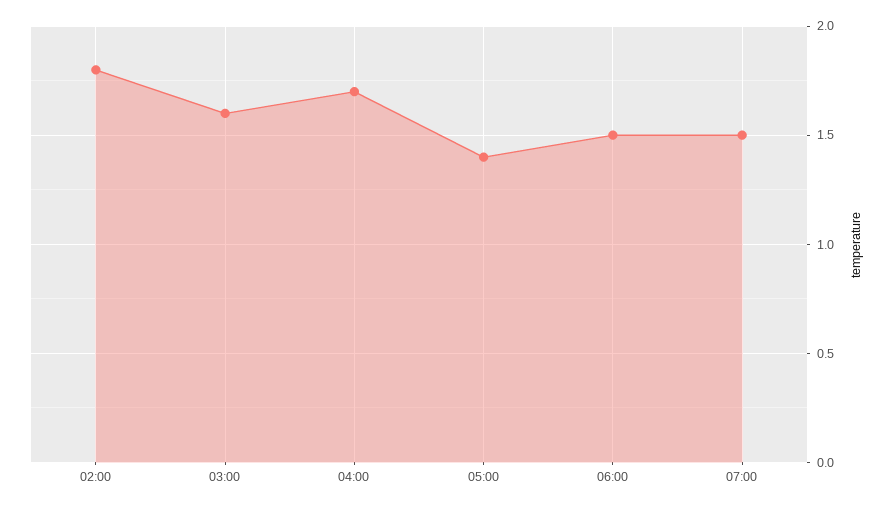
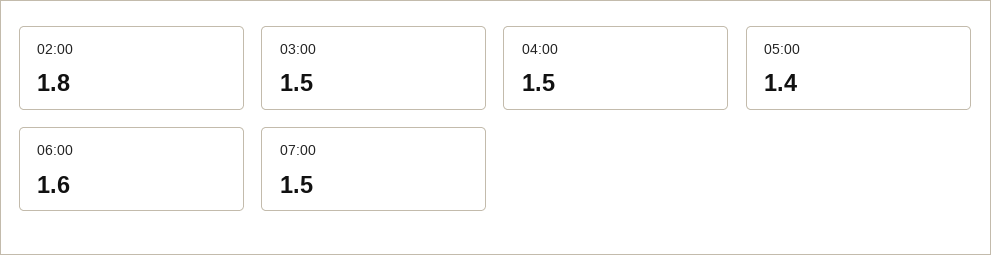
  {
    "02:00": 1.8,
-   "03:00": 1.6,
+   "03:00": 1.5,
-   "04:00": 1.7,
+   "04:00": 1.5,
    "05:00": 1.4,
-   "06:00": 1.5,
+   "06:00": 1.6,
    "07:00": 1.5
  }

